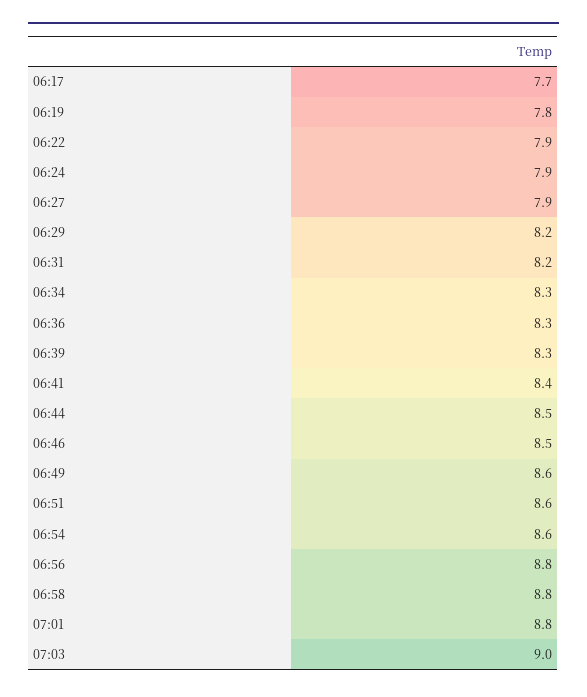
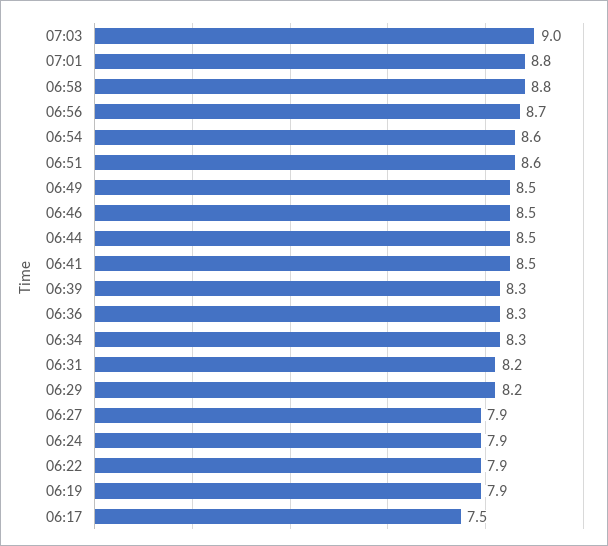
  {
-   "06:17": 7.7,
+   "06:17": 7.5,
-   "06:19": 7.8,
+   "06:19": 7.9,
    "06:22": 7.9,
    "06:24": 7.9,
    "06:27": 7.9,
    "06:29": 8.2,
    "06:31": 8.2,
    "06:34": 8.3,
    "06:36": 8.3,
    "06:39": 8.3,
-   "06:41": 8.4,
+   "06:41": 8.5,
    "06:44": 8.5,
    "06:46": 8.5,
-   "06:49": 8.6,
+   "06:49": 8.5,
    "06:51": 8.6,
    "06:54": 8.6,
-   "06:56": 8.8,
+   "06:56": 8.7,
    "06:58": 8.8,
    "07:01": 8.8,
    "07:03": 9
  }

